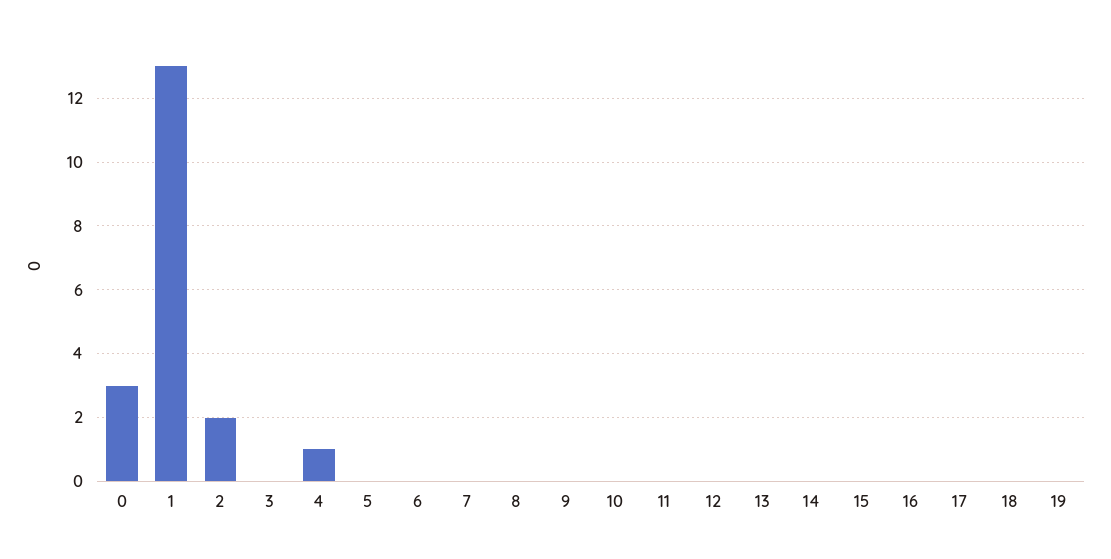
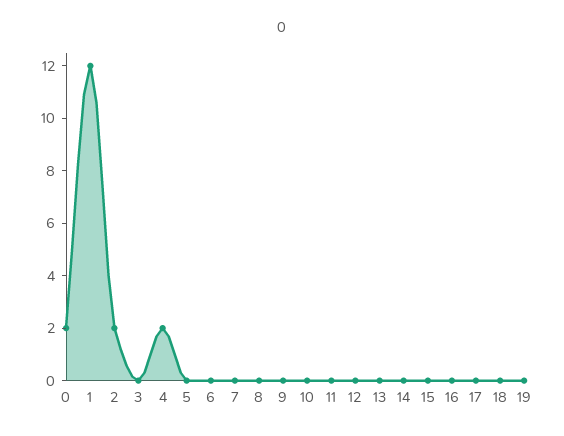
  {
-   "0": 3,
+   "0": 2,
-   "1": 13,
+   "1": 12,
    "2": 2,
    "3": 0,
-   "4": 1,
+   "4": 2,
    "5": 0,
    "6": 0,
    "7": 0,
    "8": 0,
    "9": 0,
    "10": 0,
    "11": 0,
    "12": 0,
    "13": 0,
    "14": 0,
    "15": 0,
    "16": 0,
    "17": 0,
    "18": 0,
    "19": 0
  }

